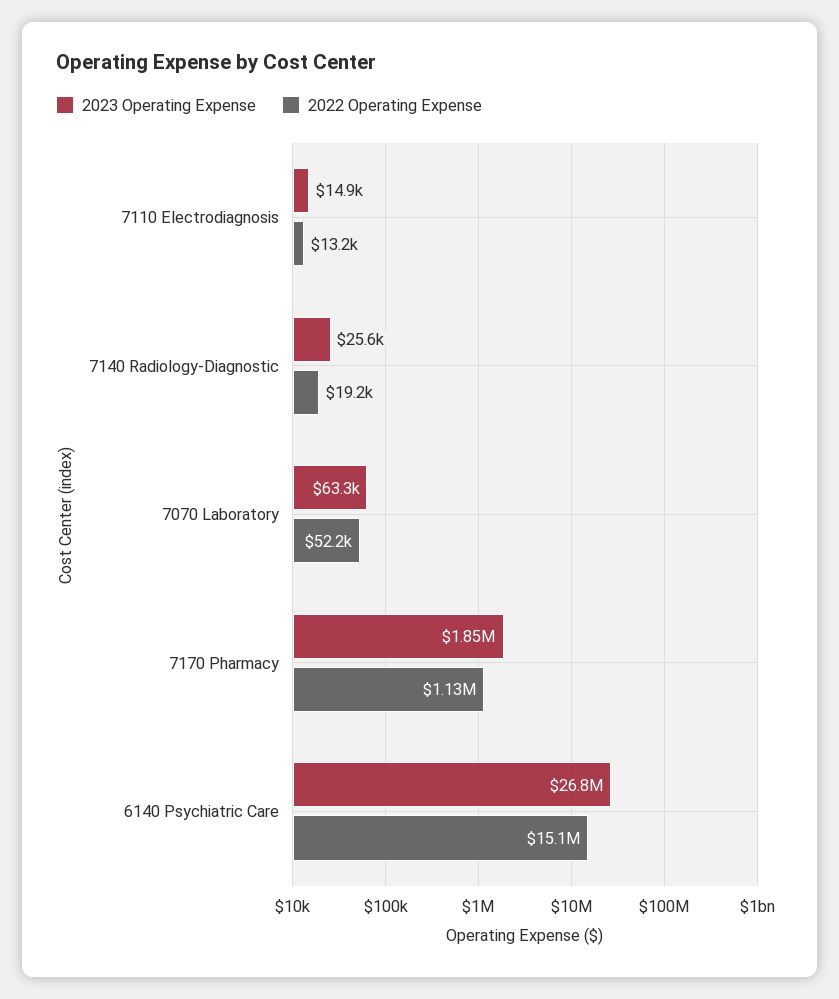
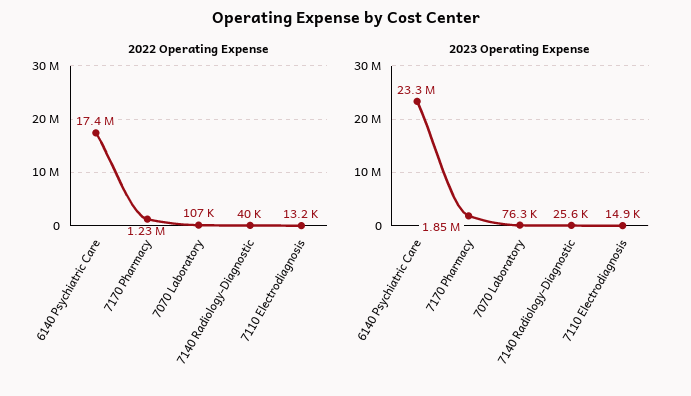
  {
    "2023 Operating Expense": {
      "7110 Electrodiagnosis": 14900,
      "7140 Radiology-Diagnostic": 25600,
-     "7070 Laboratory": 63300,
+     "7070 Laboratory": 76300,
      "7170 Pharmacy": 1850000,
-     "6140 Psychiatric Care": 26800000
+     "6140 Psychiatric Care": 23300000
    },
    "2022 Operating Expense": {
      "7110 Electrodiagnosis": 13200,
-     "7140 Radiology-Diagnostic": 19200,
+     "7140 Radiology-Diagnostic": 40000,
-     "7070 Laboratory": 52200,
+     "7070 Laboratory": 107000,
-     "7170 Pharmacy": 1130000,
+     "7170 Pharmacy": 1230000,
-     "6140 Psychiatric Care": 15100000
+     "6140 Psychiatric Care": 17400000
    }
  }

